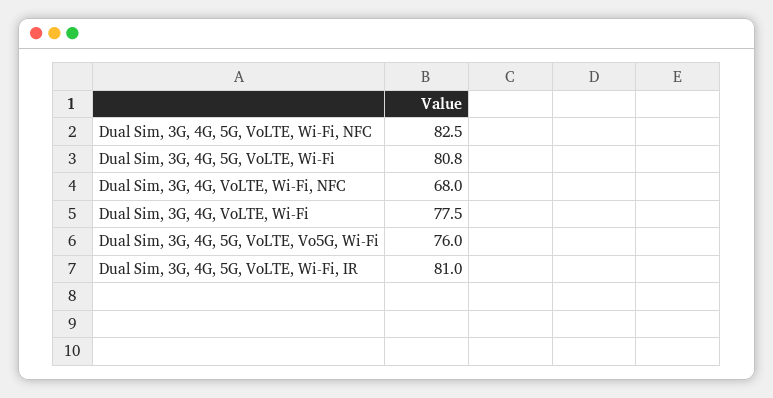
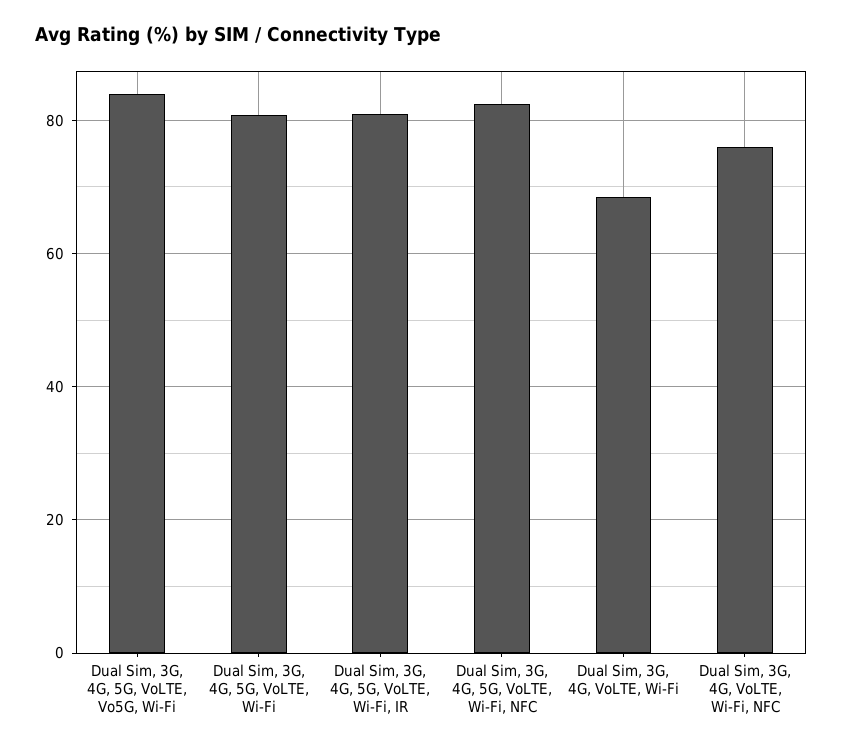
  {
    "Dual Sim, 3G, 4G, 5G, VoLTE, Wi-Fi, NFC": 82.5,
    "Dual Sim, 3G, 4G, 5G, VoLTE, Wi-Fi": 80.8,
-   "Dual Sim, 3G, 4G, VoLTE, Wi-Fi, NFC": 68,
+   "Dual Sim, 3G, 4G, VoLTE, Wi-Fi, NFC": 76,
-   "Dual Sim, 3G, 4G, VoLTE, Wi-Fi": 77.5,
+   "Dual Sim, 3G, 4G, VoLTE, Wi-Fi": 68,
-   "Dual Sim, 3G, 4G, 5G, VoLTE, Vo5G, Wi-Fi": 76,
+   "Dual Sim, 3G, 4G, 5G, VoLTE, Vo5G, Wi-Fi": 84,
    "Dual Sim, 3G, 4G, 5G, VoLTE, Wi-Fi, IR": 81
  }

